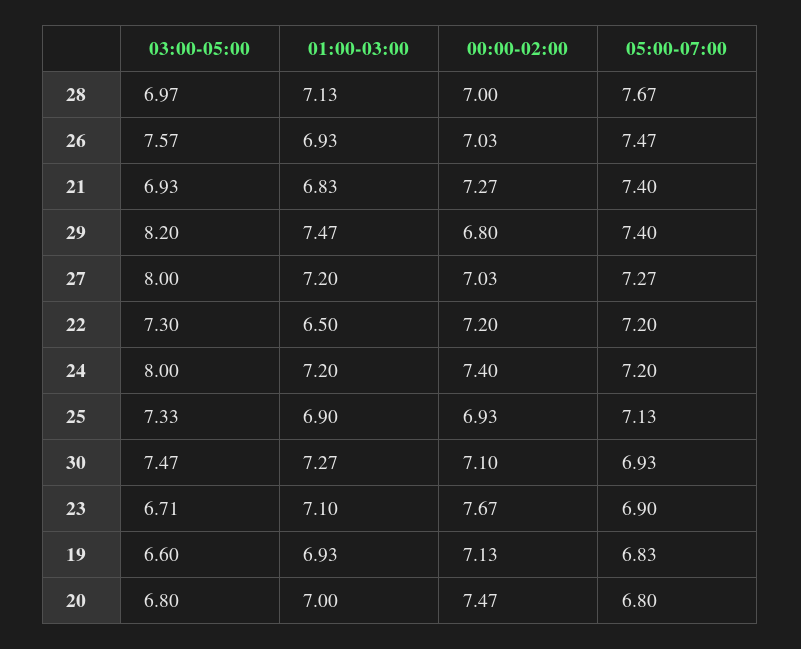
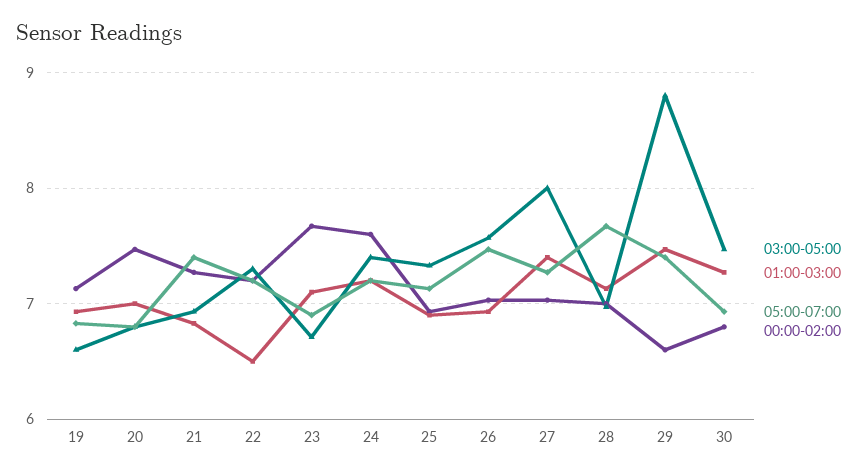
  {
    "03:00-05:00": {
      "28": 6.97,
      "26": 7.57,
      "21": 6.93,
-     "29": 8.2,
+     "29": 8.8,
      "27": 8,
      "22": 7.3,
-     "24": 8,
+     "24": 7.4,
      "25": 7.33,
      "30": 7.47,
      "23": 6.71,
      "19": 6.6,
      "20": 6.8
    },
    "01:00-03:00": {
      "28": 7.13,
      "26": 6.93,
      "21": 6.83,
      "29": 7.47,
-     "27": 7.2,
+     "27": 7.4,
      "22": 6.5,
      "24": 7.2,
      "25": 6.9,
      "30": 7.27,
      "23": 7.1,
      "19": 6.93,
      "20": 7
    },
    "00:00-02:00": {
      "28": 7,
      "26": 7.03,
      "21": 7.27,
-     "29": 6.8,
+     "29": 6.6,
      "27": 7.03,
      "22": 7.2,
-     "24": 7.4,
+     "24": 7.6,
      "25": 6.93,
-     "30": 7.1,
+     "30": 6.8,
      "23": 7.67,
      "19": 7.13,
      "20": 7.47
    },
    "05:00-07:00": {
      "28": 7.67,
      "26": 7.47,
      "21": 7.4,
      "29": 7.4,
      "27": 7.27,
      "22": 7.2,
      "24": 7.2,
      "25": 7.13,
      "30": 6.93,
      "23": 6.9,
      "19": 6.83,
      "20": 6.8
    }
  }

